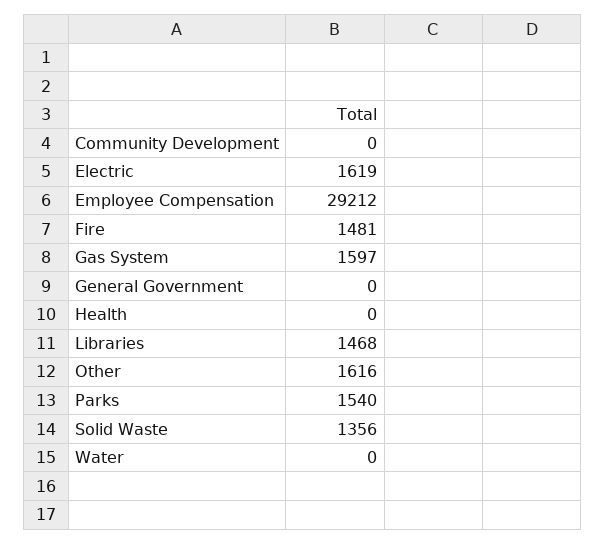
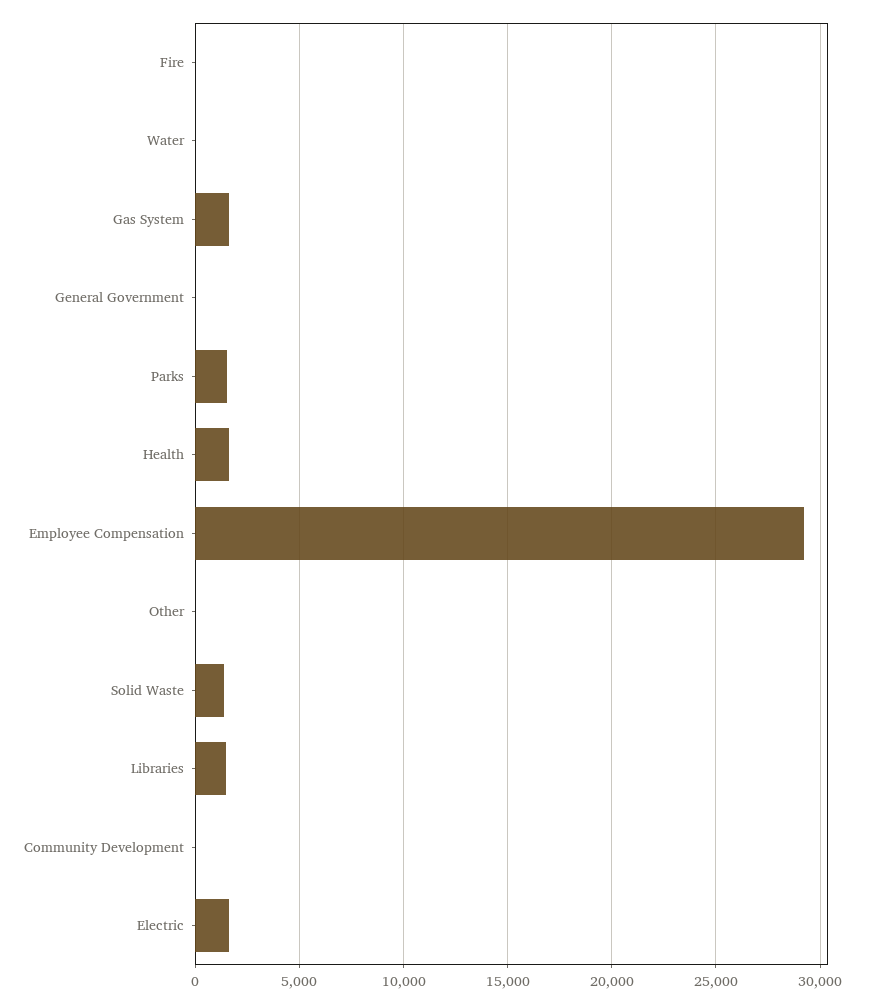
  {
    "Community Development": 0,
    "Electric": 1619,
    "Employee Compensation": 29212,
-   "Fire": 1481,
+   "Fire": 0,
    "Gas System": 1597,
    "General Government": 0,
-   "Health": 0,
+   "Health": 1500,
    "Libraries": 1468,
-   "Other": 1616,
+   "Other": 0,
    "Parks": 1540,
    "Solid Waste": 1356,
    "Water": 0
  }

